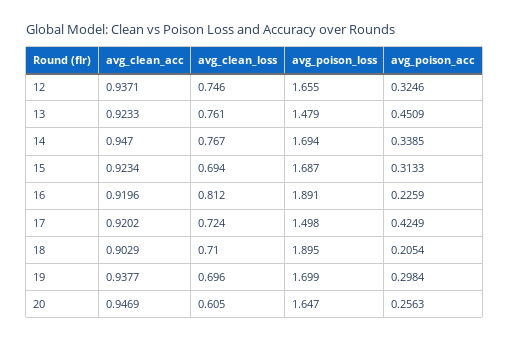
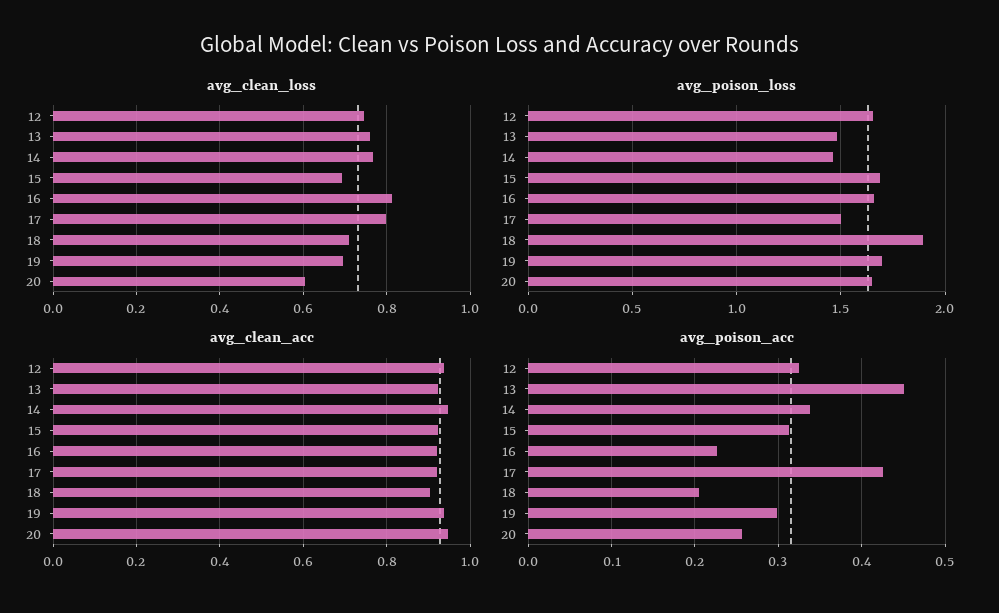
  {
    "avg_clean_acc": {
      "12": 0.9371,
      "13": 0.9233,
      "14": 0.947,
      "15": 0.9234,
      "16": 0.9196,
      "17": 0.9202,
      "18": 0.9029,
      "19": 0.9377,
      "20": 0.9469
    },
    "avg_clean_loss": {
      "12": 0.746,
      "13": 0.761,
      "14": 0.767,
      "15": 0.694,
      "16": 0.812,
-     "17": 0.724,
+     "17": 0.8,
      "18": 0.71,
      "19": 0.696,
      "20": 0.605
    },
    "avg_poison_loss": {
      "12": 1.655,
      "13": 1.479,
-     "14": 1.694,
+     "14": 1.45,
      "15": 1.687,
-     "16": 1.891,
+     "16": 1.65,
      "17": 1.498,
      "18": 1.895,
      "19": 1.699,
      "20": 1.647
    },
    "avg_poison_acc": {
      "12": 0.3246,
      "13": 0.4509,
      "14": 0.3385,
      "15": 0.3133,
      "16": 0.2259,
      "17": 0.4249,
      "18": 0.2054,
      "19": 0.2984,
      "20": 0.2563
    }
  }

